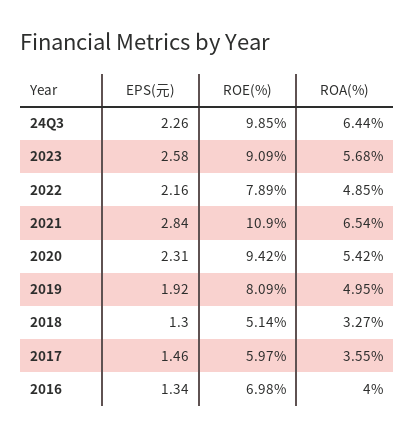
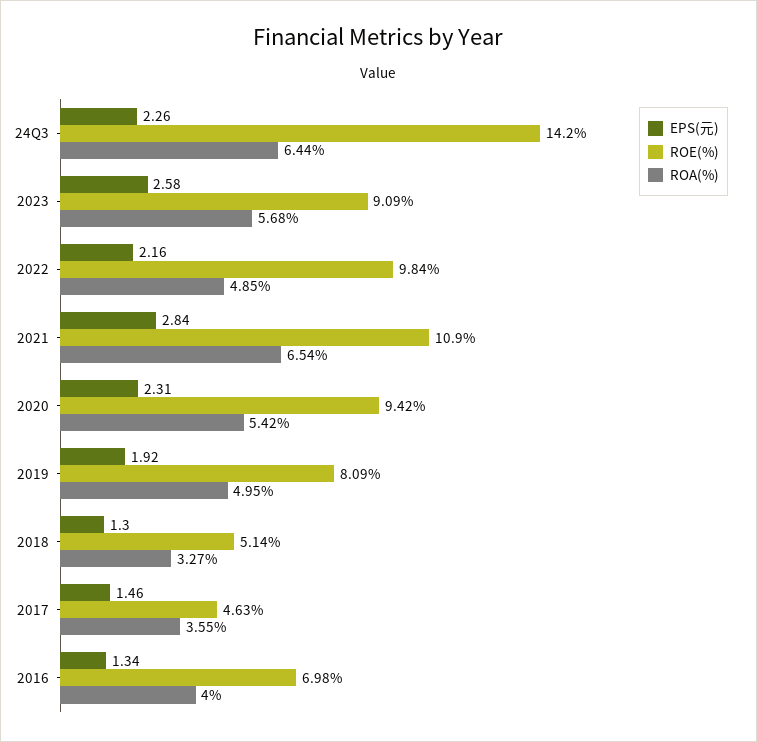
  {
    "EPS(元)": {
      "24Q3": 2.26,
      "2023": 2.58,
      "2022": 2.16,
      "2021": 2.84,
      "2020": 2.31,
      "2019": 1.92,
      "2018": 1.3,
      "2017": 1.46,
      "2016": 1.34
    },
    "ROE(%)": {
-     "24Q3": 9.85,
+     "24Q3": 14.2,
      "2023": 9.09,
-     "2022": 7.89,
+     "2022": 9.84,
      "2021": 10.9,
      "2020": 9.42,
      "2019": 8.09,
      "2018": 5.14,
-     "2017": 5.97,
+     "2017": 4.63,
      "2016": 6.98
    },
    "ROA(%)": {
      "24Q3": 6.44,
      "2023": 5.68,
      "2022": 4.85,
      "2021": 6.54,
      "2020": 5.42,
      "2019": 4.95,
      "2018": 3.27,
      "2017": 3.55,
      "2016": 4
    }
  }

